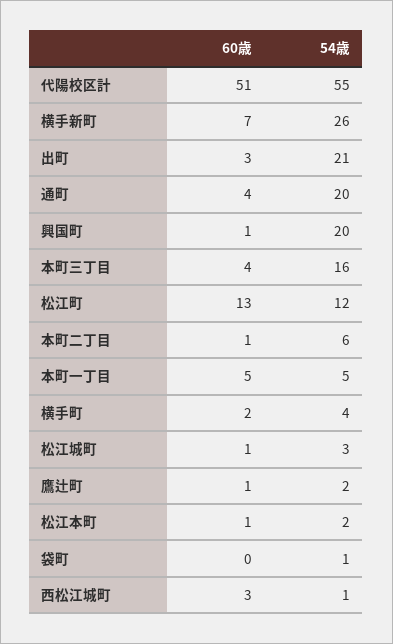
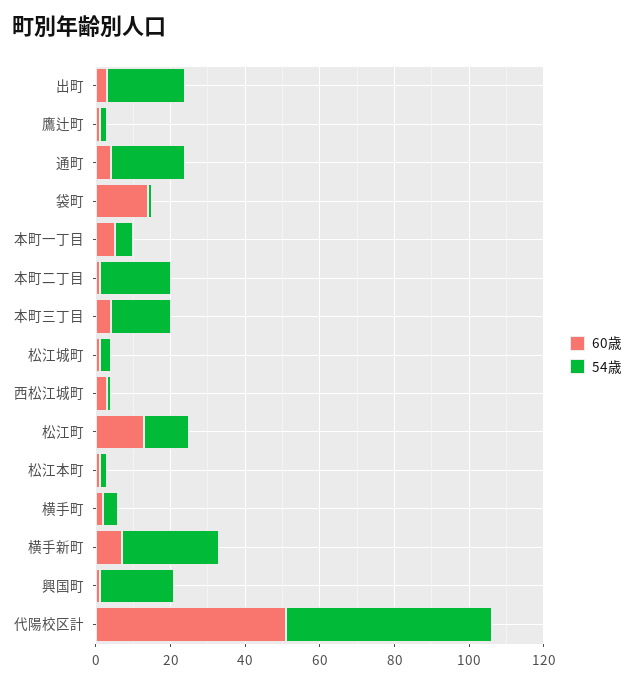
  {
    "60歳": {
      "代陽校区計": 51,
      "横手新町": 7,
      "出町": 3,
      "通町": 4,
      "興国町": 1,
      "本町三丁目": 4,
      "松江町": 13,
      "本町二丁目": 1,
      "本町一丁目": 5,
      "横手町": 2,
      "松江城町": 1,
      "鷹辻町": 1,
      "松江本町": 1,
-     "袋町": 0,
+     "袋町": 15,
      "西松江城町": 3
    },
    "54歳": {
      "代陽校区計": 55,
      "横手新町": 26,
      "出町": 21,
      "通町": 20,
      "興国町": 20,
      "本町三丁目": 16,
      "松江町": 12,
-     "本町二丁目": 6,
+     "本町二丁目": 20,
      "本町一丁目": 5,
      "横手町": 4,
      "松江城町": 3,
      "鷹辻町": 2,
      "松江本町": 2,
      "袋町": 1,
      "西松江城町": 1
    }
  }

